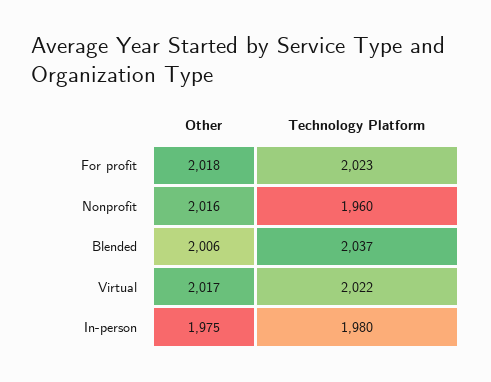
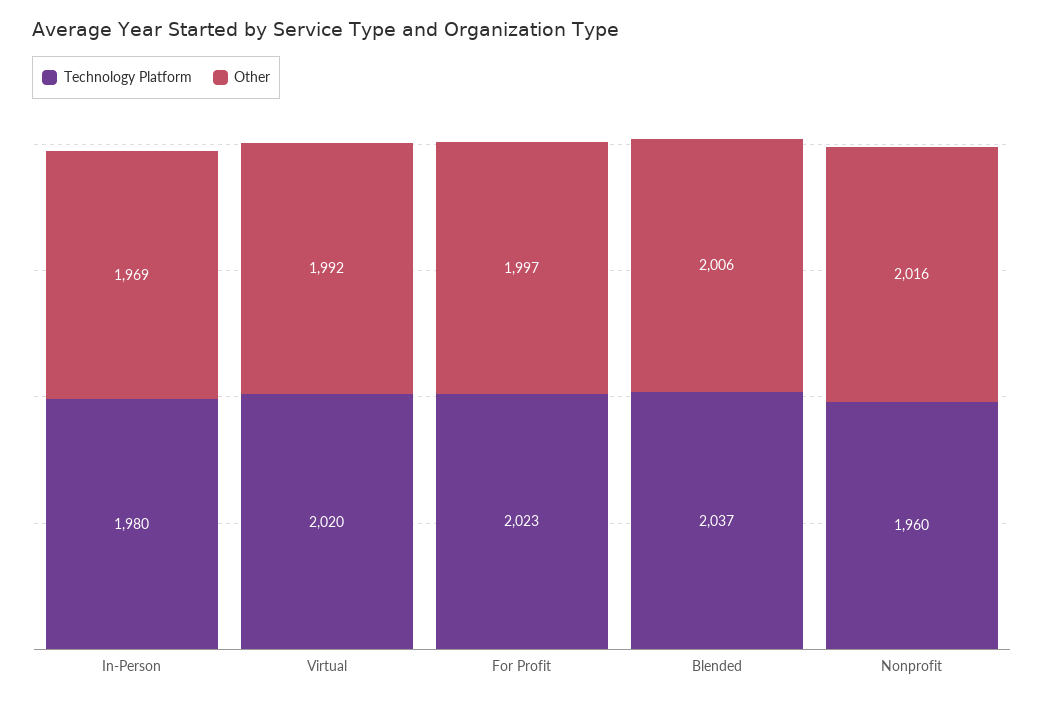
  {
    "Other": {
-     "For profit": 2018,
+     "For profit": 1997,
      "Nonprofit": 2016,
      "Blended": 2006,
-     "Virtual": 2017,
+     "Virtual": 1992,
-     "In-person": 1975
+     "In-person": 1969
    },
    "Technology Platform": {
      "For profit": 2023,
      "Nonprofit": 1960,
      "Blended": 2037,
-     "Virtual": 2022,
+     "Virtual": 2020,
      "In-person": 1980
    }
  }

